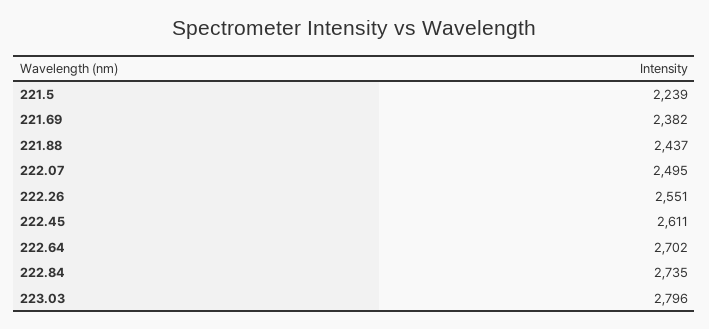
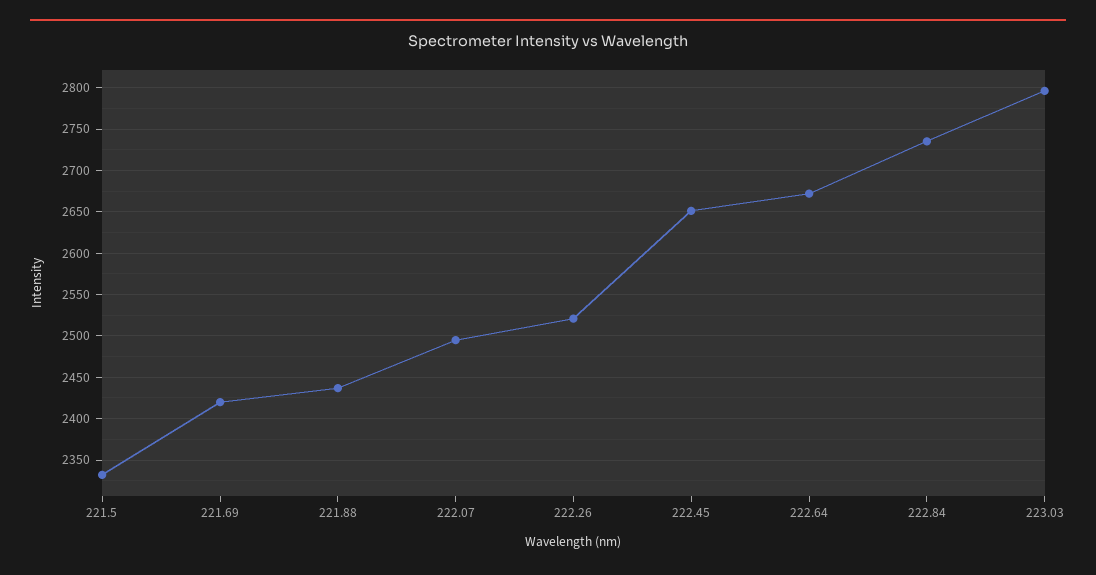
  {
-   "221.5": 2239,
+   "221.5": 2330,
-   "221.69": 2382,
+   "221.69": 2420,
    "221.88": 2437,
    "222.07": 2495,
-   "222.26": 2551,
+   "222.26": 2520,
-   "222.45": 2611,
+   "222.45": 2650,
-   "222.64": 2702,
+   "222.64": 2670,
    "222.84": 2735,
    "223.03": 2796
  }

